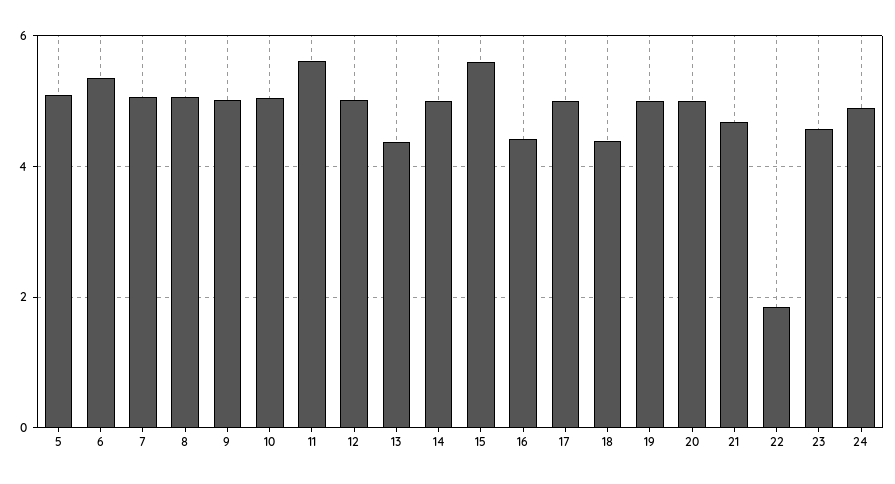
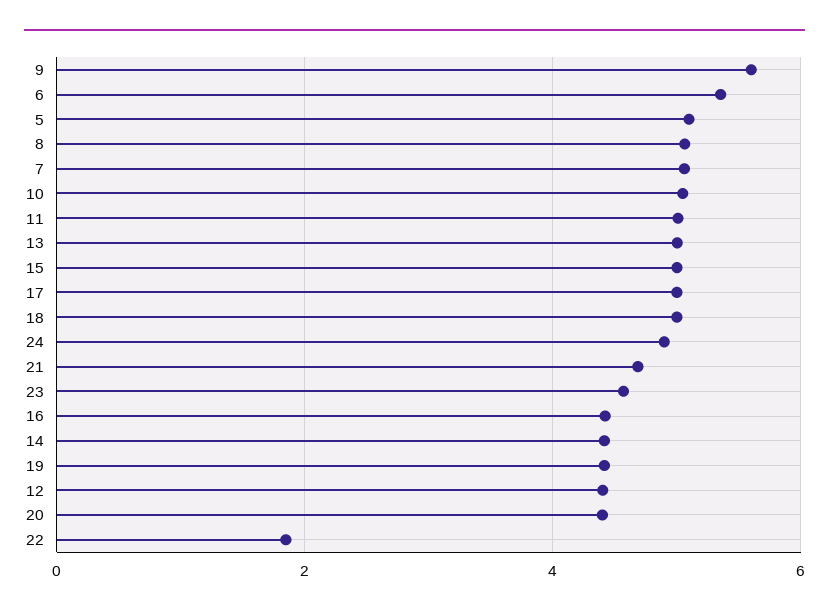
  {
    "5": 5,
    "6": 5.4,
    "7": 5,
    "8": 5,
-   "9": 5,
+   "9": 5.6,
    "10": 5,
-   "11": 5.6,
+   "11": 5,
-   "12": 5,
+   "12": 4.4,
-   "13": 4.4,
+   "13": 5,
-   "14": 5,
+   "14": 4.4,
-   "15": 5.6,
+   "15": 5,
    "16": 4.4,
    "17": 5,
-   "18": 4.4,
+   "18": 5,
-   "19": 5,
+   "19": 4.4,
-   "20": 5,
+   "20": 4.4,
    "21": 4.6,
    "22": 1.8,
    "23": 4.6,
    "24": 4.8
  }

